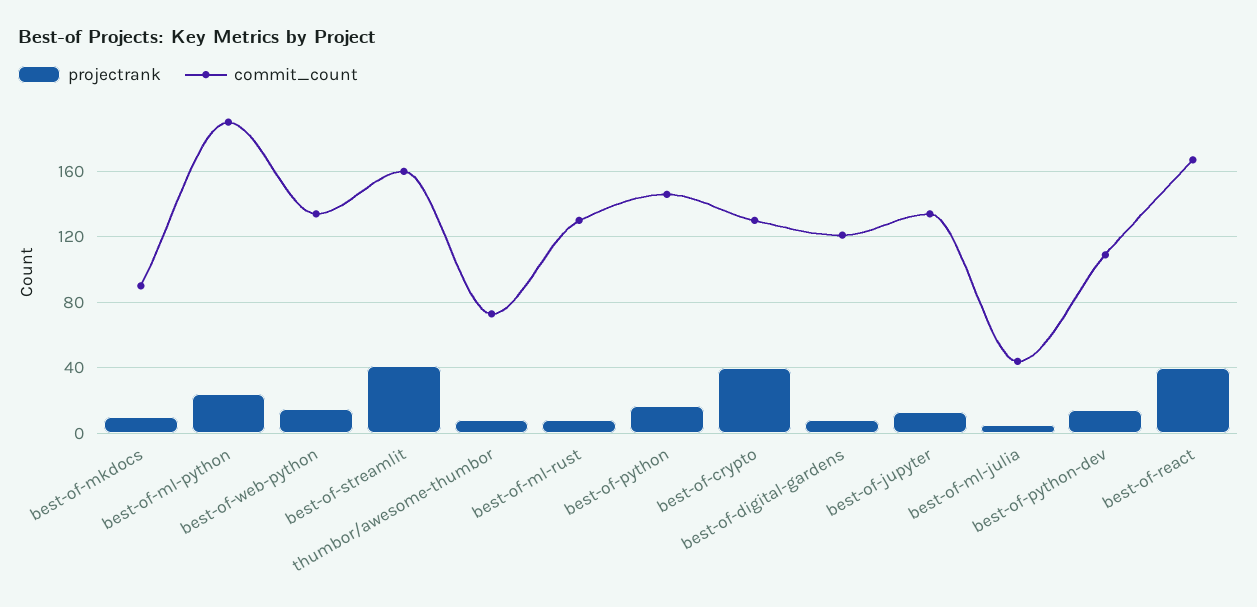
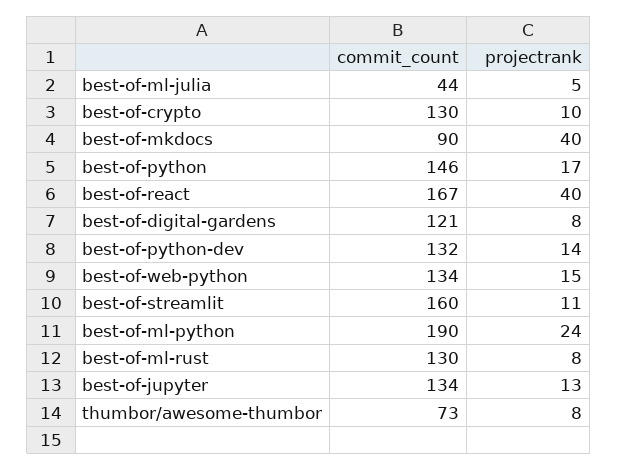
  {
    "projectrank": {
-     "best-of-mkdocs": 10,
+     "best-of-mkdocs": 40,
      "best-of-ml-python": 24,
      "best-of-web-python": 15,
-     "best-of-streamlit": 40,
+     "best-of-streamlit": 11,
      "thumbor/awesome-thumbor": 8,
      "best-of-ml-rust": 8,
      "best-of-python": 17,
-     "best-of-crypto": 40,
+     "best-of-crypto": 10,
      "best-of-digital-gardens": 8,
      "best-of-jupyter": 13,
      "best-of-ml-julia": 5,
      "best-of-python-dev": 14,
      "best-of-react": 40
    },
    "commit_count": {
      "best-of-mkdocs": 90,
      "best-of-ml-python": 190,
      "best-of-web-python": 134,
      "best-of-streamlit": 160,
      "thumbor/awesome-thumbor": 73,
      "best-of-ml-rust": 130,
      "best-of-python": 146,
      "best-of-crypto": 130,
      "best-of-digital-gardens": 121,
      "best-of-jupyter": 134,
      "best-of-ml-julia": 44,
-     "best-of-python-dev": 110,
+     "best-of-python-dev": 132,
      "best-of-react": 167
    }
  }

